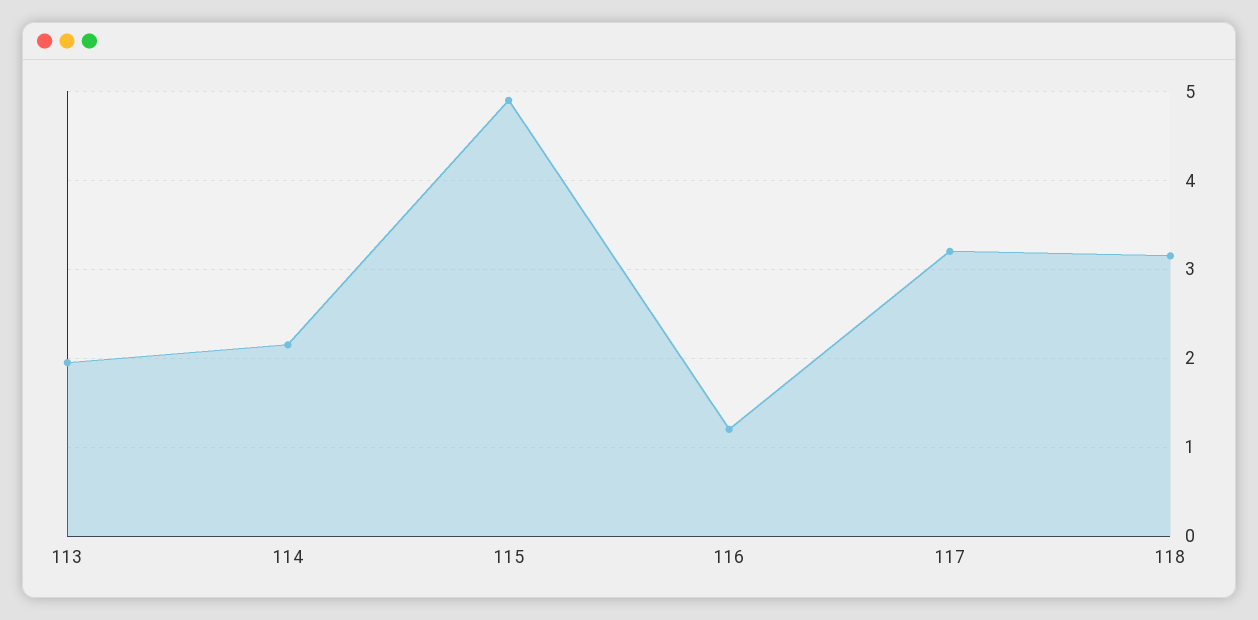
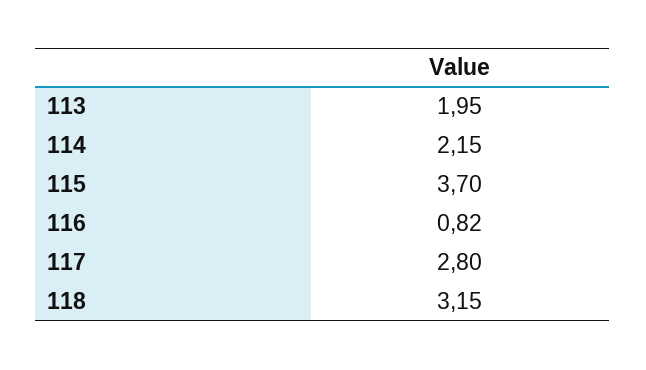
  {
    "113": 1.95,
    "114": 2.15,
-   "115": 4.9,
+   "115": 3.7,
-   "116": 1.2,
+   "116": 0.82,
-   "117": 3.2,
+   "117": 2.8,
    "118": 3.15
  }

